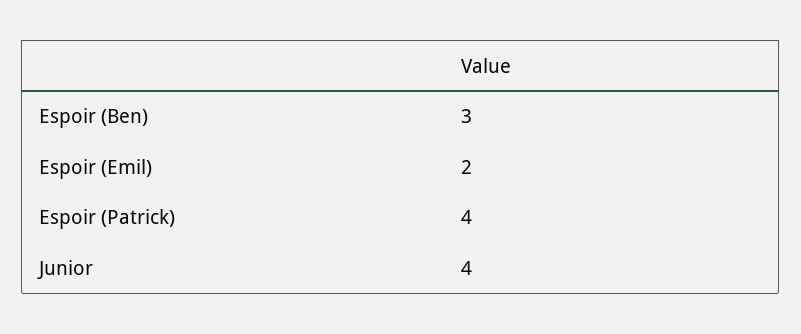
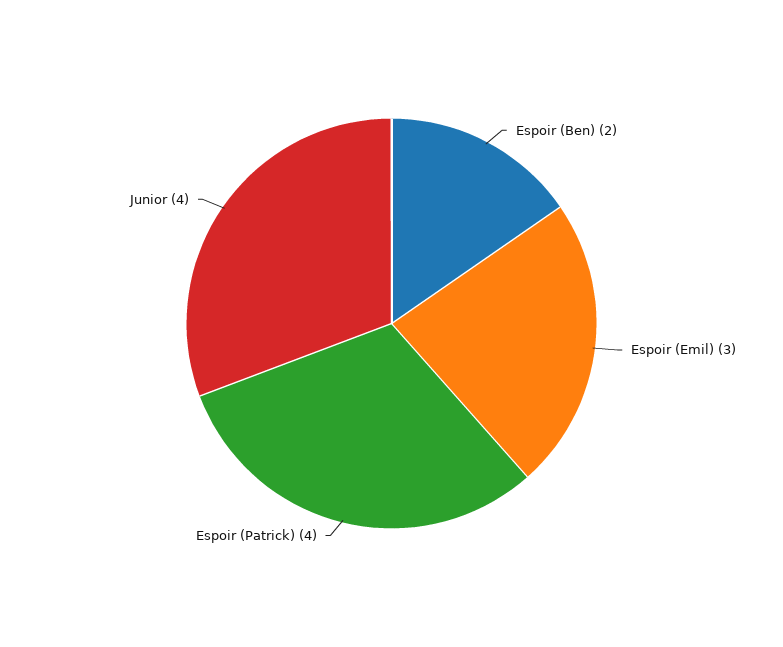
  {
-   "Espoir (Ben)": 3,
+   "Espoir (Ben)": 2,
-   "Espoir (Emil)": 2,
+   "Espoir (Emil)": 3,
    "Espoir (Patrick)": 4,
    "Junior": 4
  }

